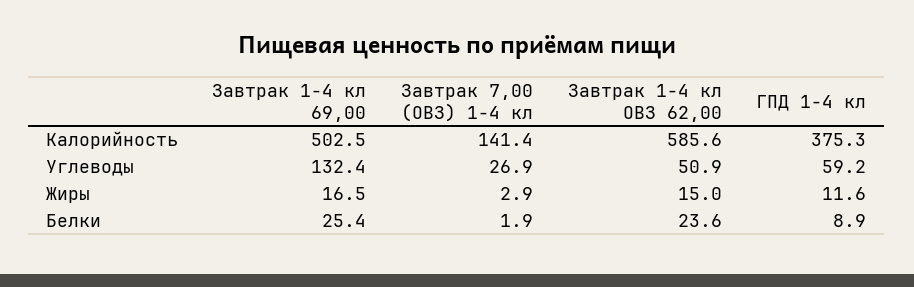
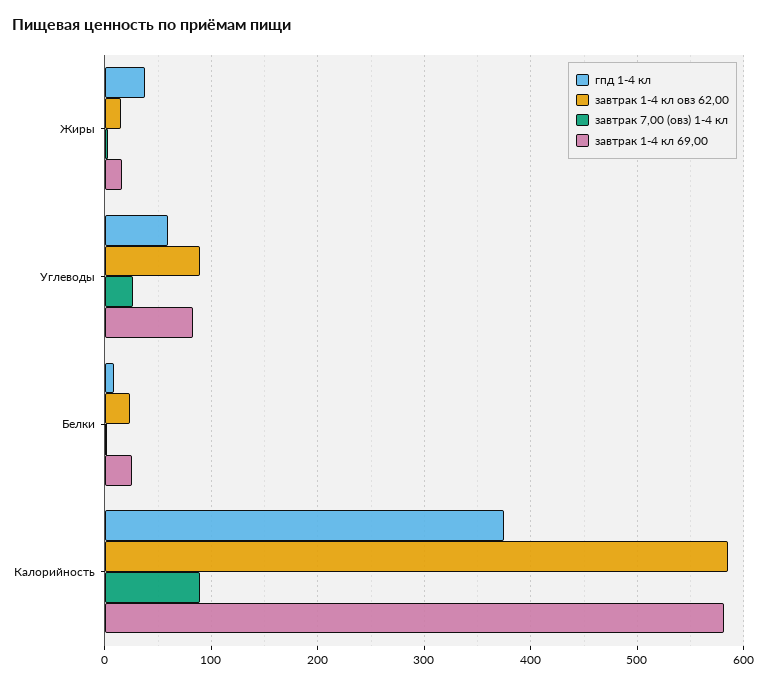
  {
    "Завтрак 1-4 кл 69,00": {
-     "Калорийность": 502.5,
+     "Калорийность": 580,
-     "Углеводы": 132.4,
+     "Углеводы": 80,
      "Жиры": 16.5,
      "Белки": 25.4
    },
    "Завтрак 7,00 (ОВЗ) 1-4 кл": {
-     "Калорийность": 141.4,
+     "Калорийность": 90,
      "Углеводы": 26.9,
      "Жиры": 2.9,
      "Белки": 1.9
    },
    "Завтрак 1-4 кл ОВЗ 62,00": {
      "Калорийность": 585.6,
-     "Углеводы": 50.9,
+     "Углеводы": 90,
      "Жиры": 15,
      "Белки": 23.6
    },
    "ГПД 1-4 кл": {
      "Калорийность": 375.3,
      "Углеводы": 59.2,
-     "Жиры": 11.6,
+     "Жиры": 40,
      "Белки": 8.9
    }
  }

